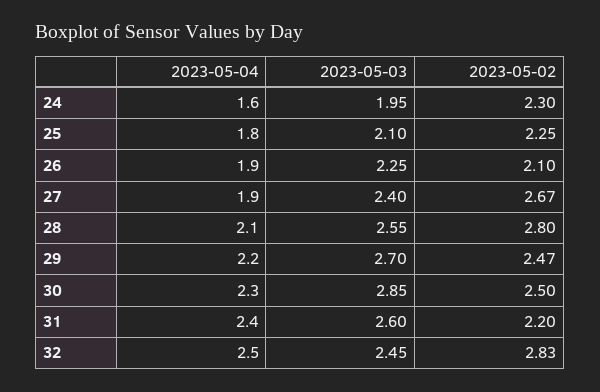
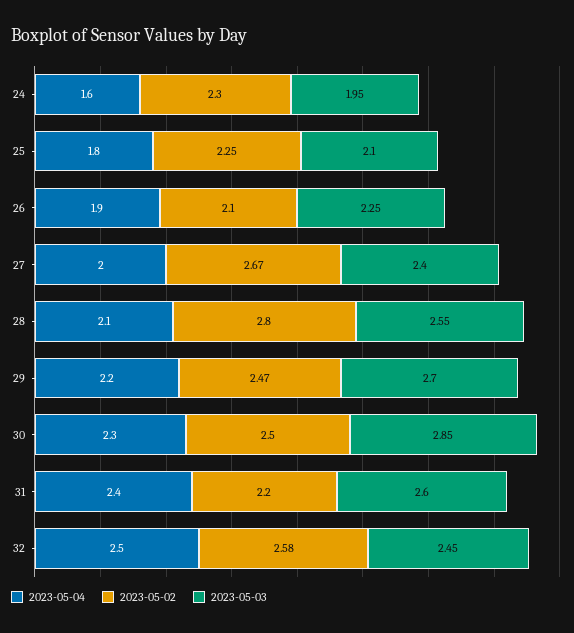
  {
    "2023-05-04": {
      "24": 1.6,
      "25": 1.8,
      "26": 1.9,
-     "27": 1.9,
+     "27": 2,
      "28": 2.1,
      "29": 2.2,
      "30": 2.3,
      "31": 2.4,
      "32": 2.5
    },
    "2023-05-03": {
      "24": 1.95,
      "25": 2.1,
      "26": 2.25,
      "27": 2.4,
      "28": 2.55,
      "29": 2.7,
      "30": 2.85,
      "31": 2.6,
      "32": 2.45
    },
    "2023-05-02": {
      "24": 2.3,
      "25": 2.25,
      "26": 2.1,
      "27": 2.67,
      "28": 2.8,
      "29": 2.47,
      "30": 2.5,
      "31": 2.2,
-     "32": 2.83
+     "32": 2.58
    }
  }

